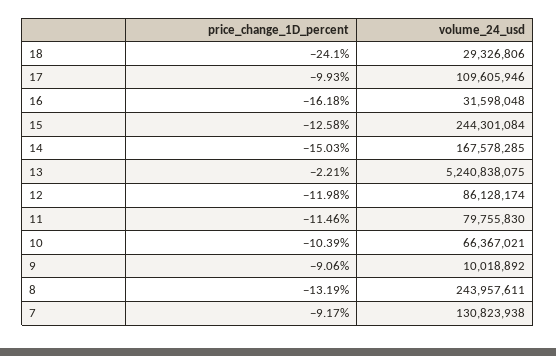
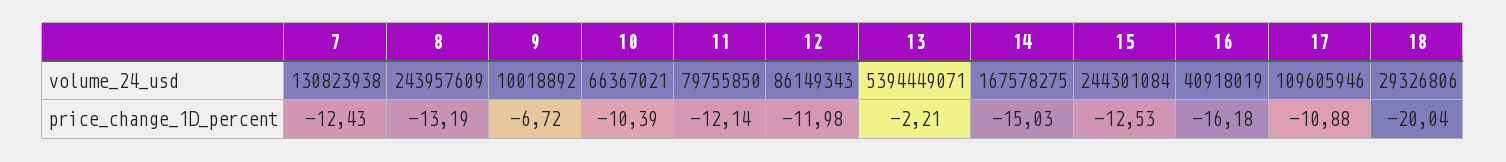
  {
    "price_change_1D_percent": {
-     "18": -24.1,
+     "18": -20.04,
-     "17": -9.93,
+     "17": -10.88,
      "16": -16.18,
-     "15": -12.58,
+     "15": -12.53,
      "14": -15.03,
      "13": -2.21,
      "12": -11.98,
-     "11": -11.46,
+     "11": -12.14,
      "10": -10.39,
-     "9": -9.06,
+     "9": -6.72,
      "8": -13.19,
-     "7": -9.17
+     "7": -12.43
    },
    "volume_24_usd": {
      "18": 29326806,
      "17": 109605946,
-     "16": 31598048,
+     "16": 40918019,
      "15": 244301084,
-     "14": 167578285,
+     "14": 167578275,
-     "13": 5240838075,
+     "13": 5394449071,
-     "12": 86128174,
+     "12": 86149343,
-     "11": 79755830,
+     "11": 79755850,
      "10": 66367021,
      "9": 10018892,
-     "8": 243957611,
+     "8": 243957609,
      "7": 130823938
    }
  }

